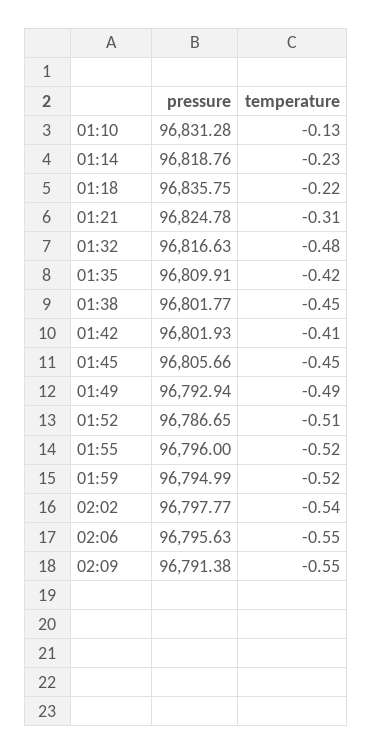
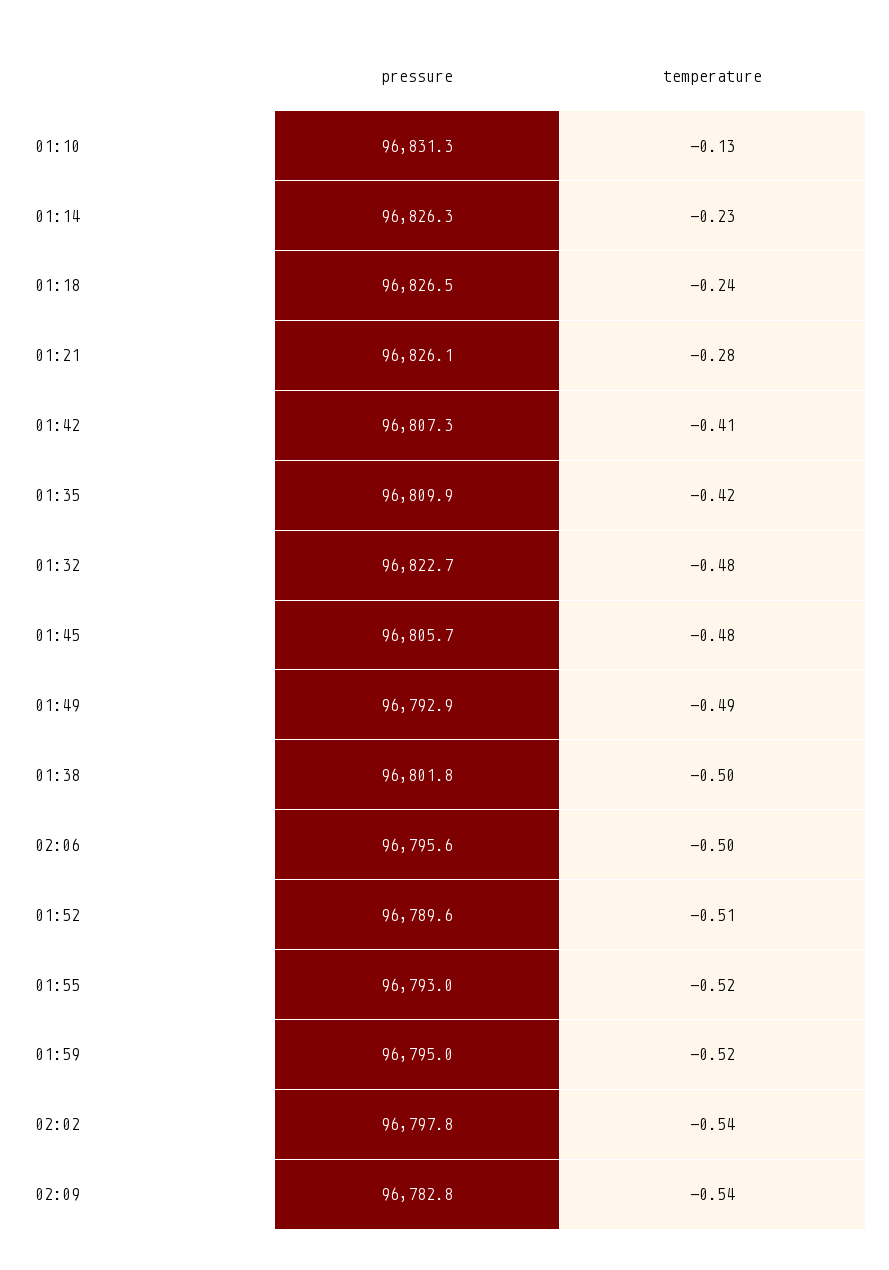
  {
    "pressure": {
      "01:10": 96831.28,
-     "01:14": 96818.76,
+     "01:14": 96826.3,
-     "01:18": 96835.75,
+     "01:18": 96826.5,
-     "01:21": 96824.78,
+     "01:21": 96826.1,
-     "01:32": 96816.63,
+     "01:32": 96822.7,
      "01:35": 96809.91,
      "01:38": 96801.77,
-     "01:42": 96801.93,
+     "01:42": 96807.3,
      "01:45": 96805.66,
      "01:49": 96792.94,
-     "01:52": 96786.65,
+     "01:52": 96789.6,
-     "01:55": 96796,
+     "01:55": 96793,
      "01:59": 96794.99,
      "02:02": 96797.77,
      "02:06": 96795.63,
-     "02:09": 96791.38
+     "02:09": 96782.8
    },
    "temperature": {
      "01:10": -0.13,
      "01:14": -0.23,
-     "01:18": -0.22,
+     "01:18": -0.24,
-     "01:21": -0.31,
+     "01:21": -0.28,
      "01:32": -0.48,
      "01:35": -0.42,
-     "01:38": -0.45,
+     "01:38": -0.5,
      "01:42": -0.41,
-     "01:45": -0.45,
+     "01:45": -0.48,
      "01:49": -0.49,
      "01:52": -0.51,
      "01:55": -0.52,
      "01:59": -0.52,
      "02:02": -0.54,
-     "02:06": -0.55,
+     "02:06": -0.5,
-     "02:09": -0.55
+     "02:09": -0.54
    }
  }

